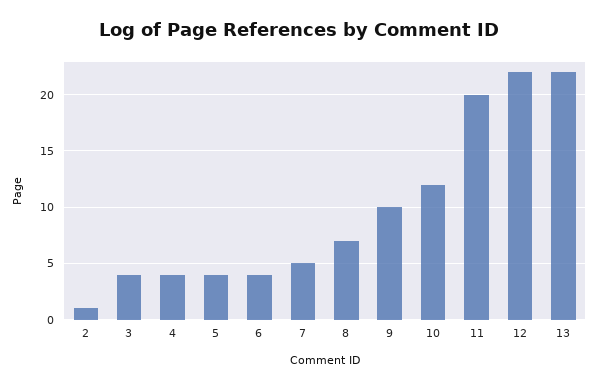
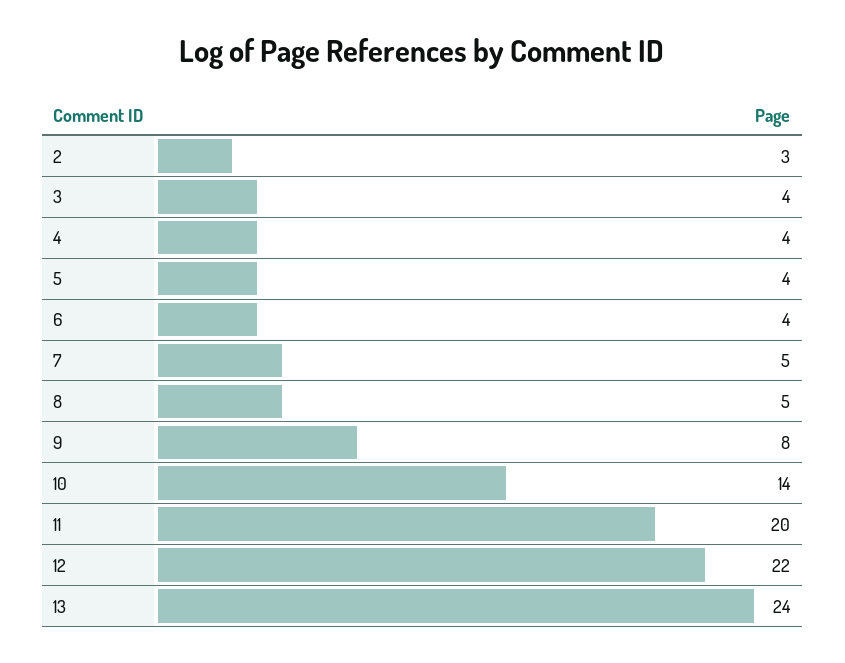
  {
-   "2": 1,
+   "2": 3,
    "3": 4,
    "4": 4,
    "5": 4,
    "6": 4,
    "7": 5,
-   "8": 7,
+   "8": 5,
-   "9": 10,
+   "9": 8,
-   "10": 12,
+   "10": 14,
    "11": 20,
    "12": 22,
-   "13": 22
+   "13": 24
  }

